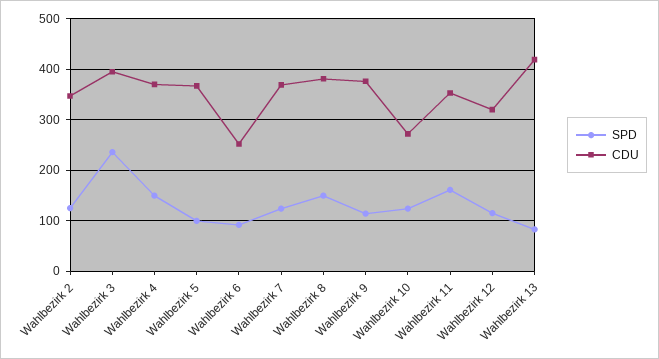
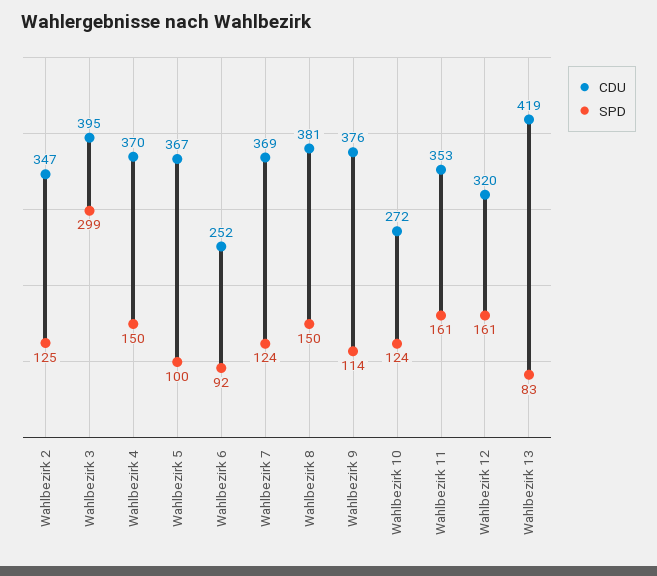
  {
    "SPD": {
      "Wahlbezirk 2": 125,
-     "Wahlbezirk 3": 240,
+     "Wahlbezirk 3": 299,
      "Wahlbezirk 4": 150,
      "Wahlbezirk 5": 100,
      "Wahlbezirk 6": 92,
      "Wahlbezirk 7": 124,
      "Wahlbezirk 8": 150,
      "Wahlbezirk 9": 114,
      "Wahlbezirk 10": 124,
      "Wahlbezirk 11": 161,
-     "Wahlbezirk 12": 120,
+     "Wahlbezirk 12": 161,
      "Wahlbezirk 13": 83
    },
    "CDU": {
      "Wahlbezirk 2": 347,
      "Wahlbezirk 3": 395,
      "Wahlbezirk 4": 370,
      "Wahlbezirk 5": 367,
      "Wahlbezirk 6": 252,
      "Wahlbezirk 7": 369,
      "Wahlbezirk 8": 381,
      "Wahlbezirk 9": 376,
      "Wahlbezirk 10": 272,
      "Wahlbezirk 11": 353,
      "Wahlbezirk 12": 320,
      "Wahlbezirk 13": 419
    }
  }

